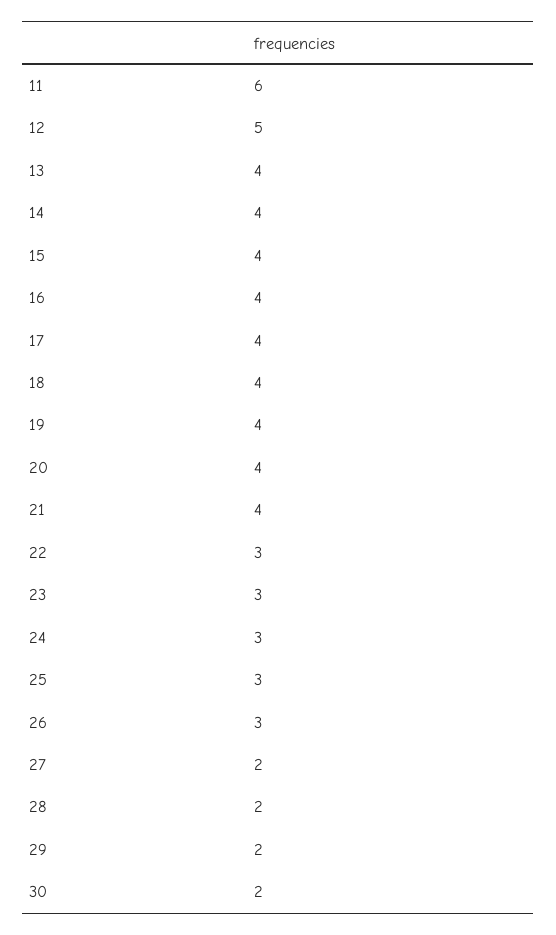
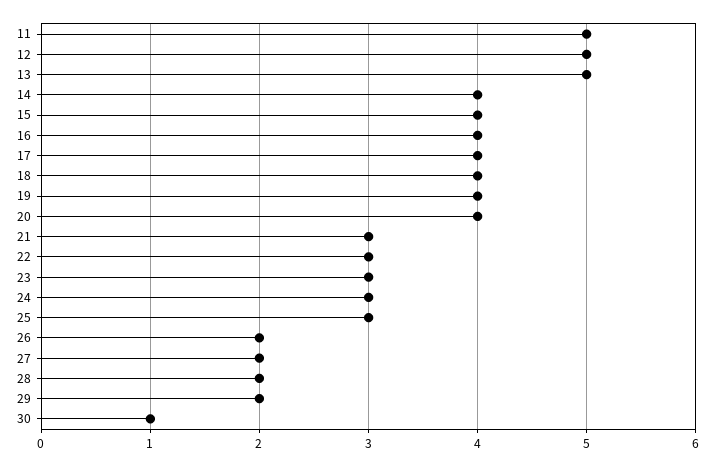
  {
-   "11": 6,
+   "11": 5,
    "12": 5,
-   "13": 4,
+   "13": 5,
    "14": 4,
    "15": 4,
    "16": 4,
    "17": 4,
    "18": 4,
    "19": 4,
    "20": 4,
-   "21": 4,
+   "21": 3,
    "22": 3,
    "23": 3,
    "24": 3,
    "25": 3,
-   "26": 3,
+   "26": 2,
    "27": 2,
    "28": 2,
    "29": 2,
-   "30": 2
+   "30": 1
  }

